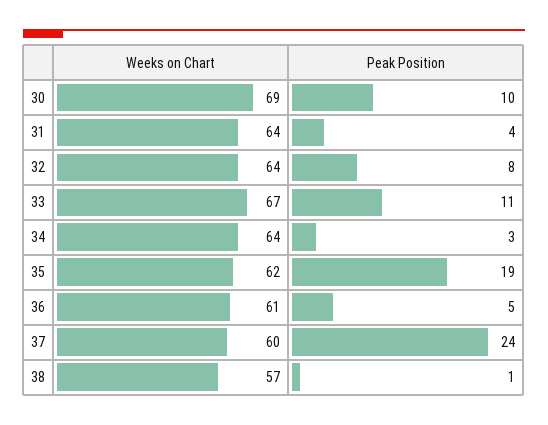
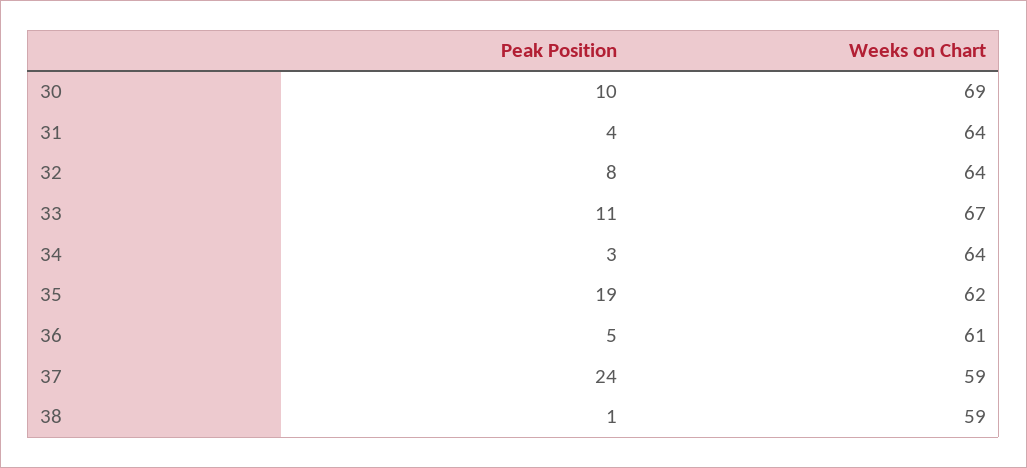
  {
    "Weeks on Chart": {
      "30": 69,
      "31": 64,
      "32": 64,
      "33": 67,
      "34": 64,
      "35": 62,
      "36": 61,
-     "37": 60,
+     "37": 59,
-     "38": 57
+     "38": 59
    },
    "Peak Position": {
      "30": 10,
      "31": 4,
      "32": 8,
      "33": 11,
      "34": 3,
      "35": 19,
      "36": 5,
      "37": 24,
      "38": 1
    }
  }

